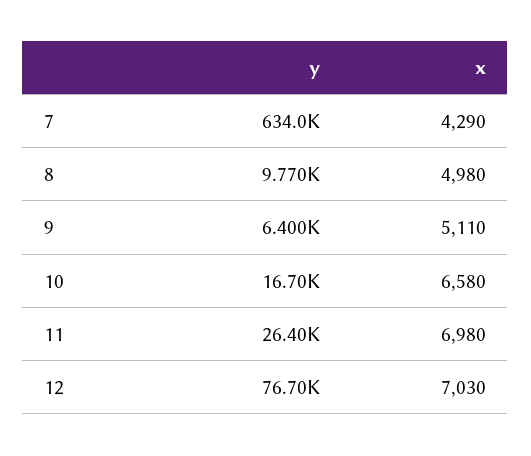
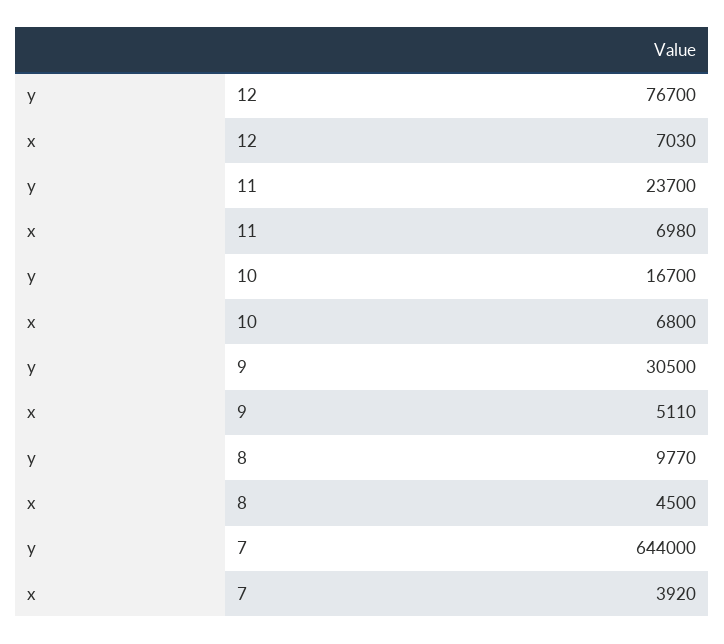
  {
    "y": {
-     "7": 634000,
+     "7": 644000,
      "8": 9770,
-     "9": 6400,
+     "9": 30500,
      "10": 16700,
-     "11": 26400,
+     "11": 23700,
      "12": 76700
    },
    "x": {
-     "7": 4290,
+     "7": 3920,
-     "8": 4980,
+     "8": 4500,
      "9": 5110,
-     "10": 6580,
+     "10": 6800,
      "11": 6980,
      "12": 7030
    }
  }

